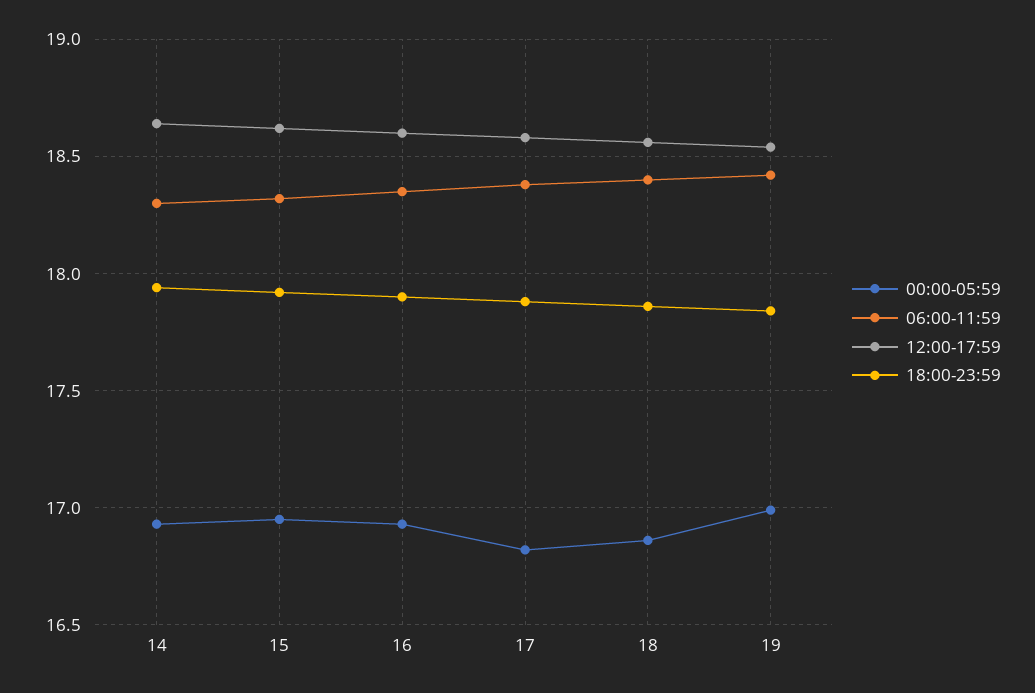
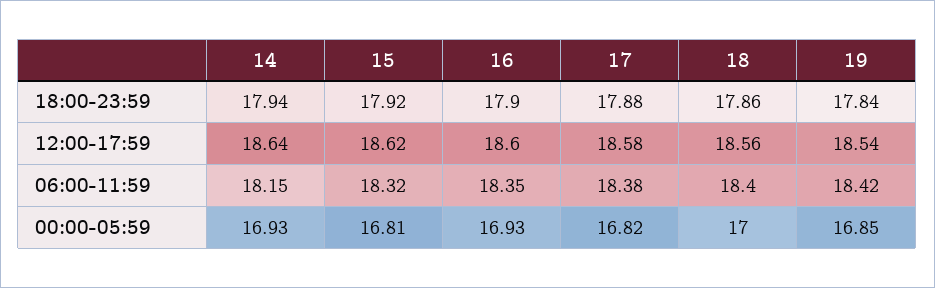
  {
    "00:00-05:59": {
      "14": 16.93,
-     "15": 16.95,
+     "15": 16.81,
      "16": 16.93,
      "17": 16.82,
-     "18": 16.85,
+     "18": 17,
-     "19": 17
+     "19": 16.85
    },
    "06:00-11:59": {
-     "14": 18.3,
+     "14": 18.15,
      "15": 18.32,
      "16": 18.35,
      "17": 18.38,
      "18": 18.4,
      "19": 18.42
    },
    "12:00-17:59": {
      "14": 18.64,
      "15": 18.62,
      "16": 18.6,
      "17": 18.58,
      "18": 18.56,
      "19": 18.54
    },
    "18:00-23:59": {
      "14": 17.94,
      "15": 17.92,
      "16": 17.9,
      "17": 17.88,
      "18": 17.86,
      "19": 17.84
    }
  }

